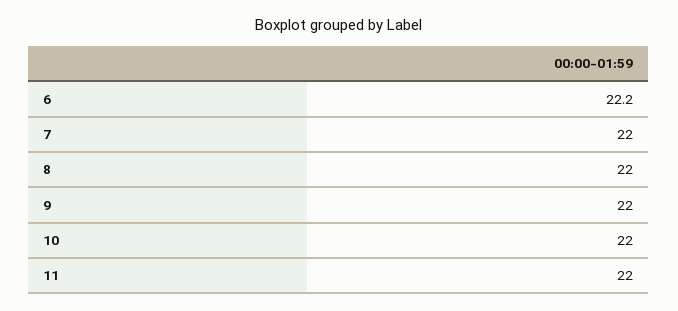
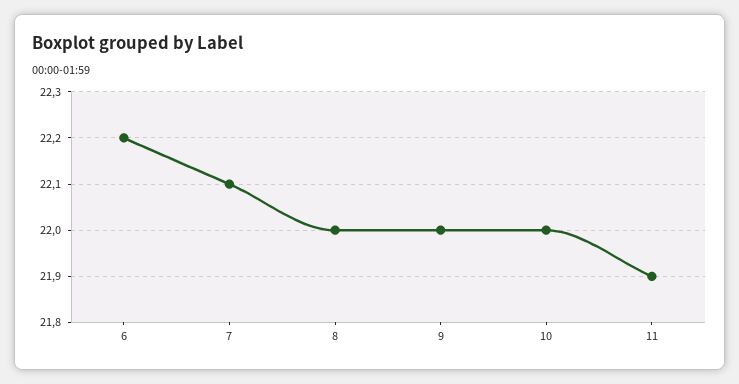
  {
    "6": 22.2,
-   "7": 22,
+   "7": 22.1,
    "8": 22,
    "9": 22,
    "10": 22,
-   "11": 22
+   "11": 21.9
  }

